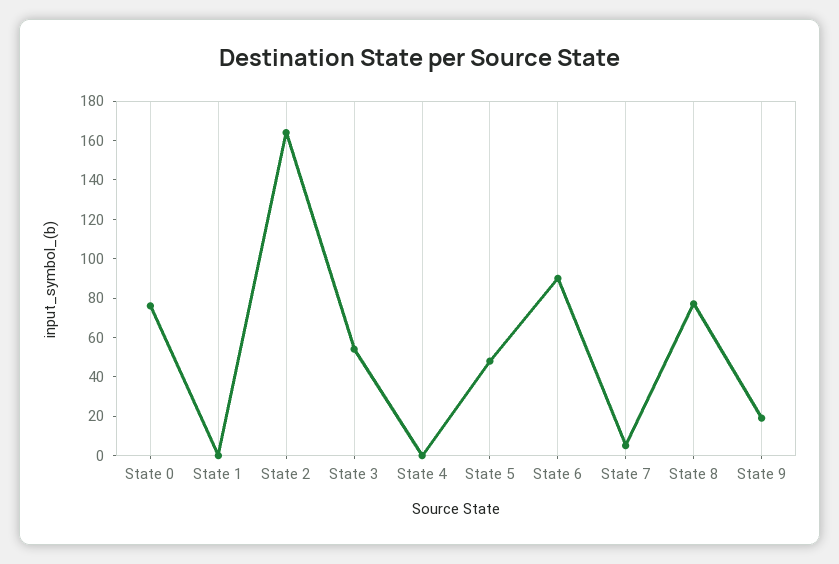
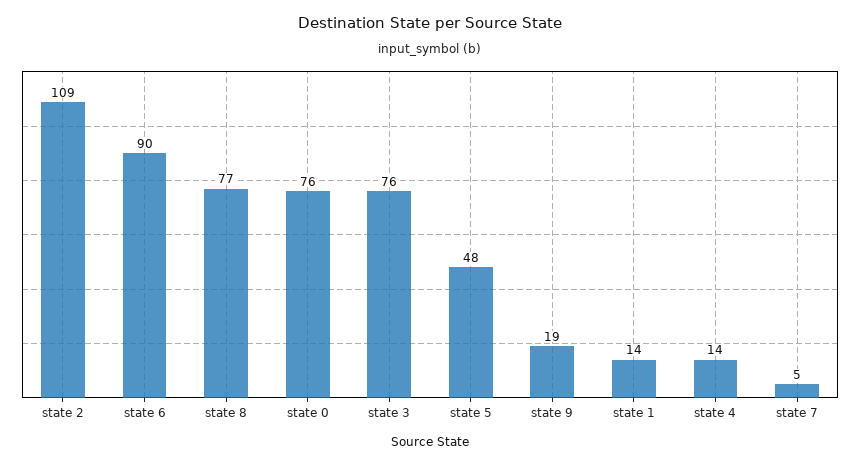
  {
    "State 0": 76,
-   "State 1": 0,
+   "State 1": 14,
-   "State 2": 165,
+   "State 2": 109,
-   "State 3": 55,
+   "State 3": 76,
-   "State 4": 0,
+   "State 4": 14,
    "State 5": 48,
    "State 6": 90,
    "State 7": 5,
    "State 8": 77,
    "State 9": 19
  }

